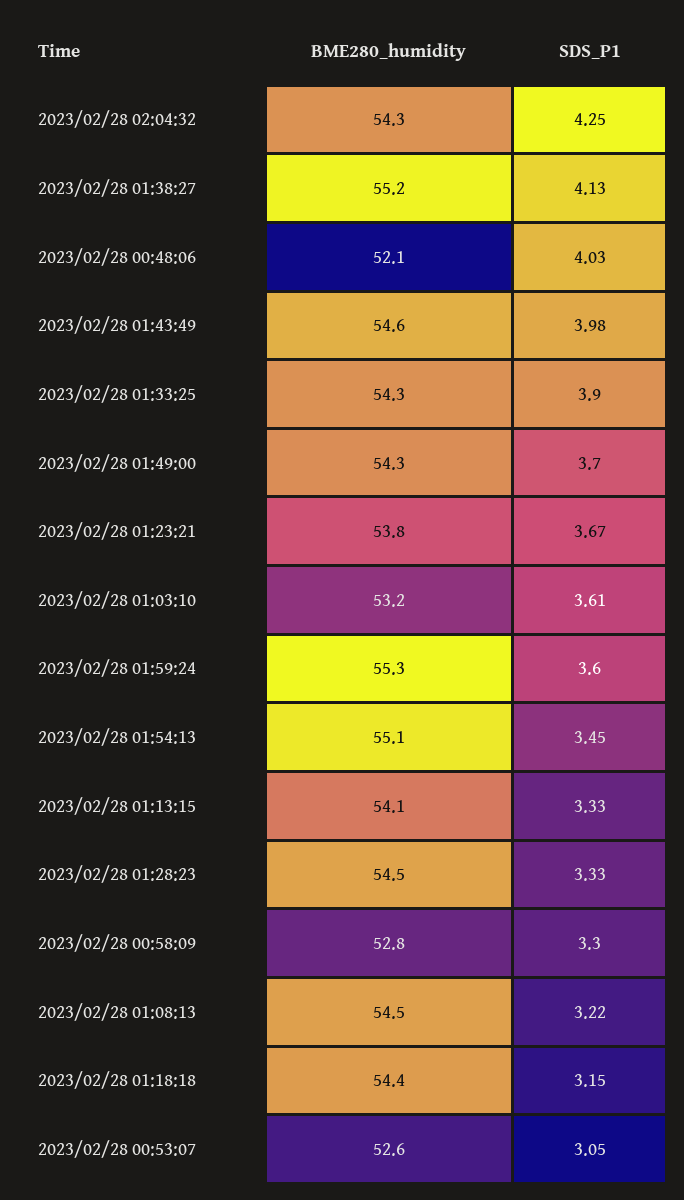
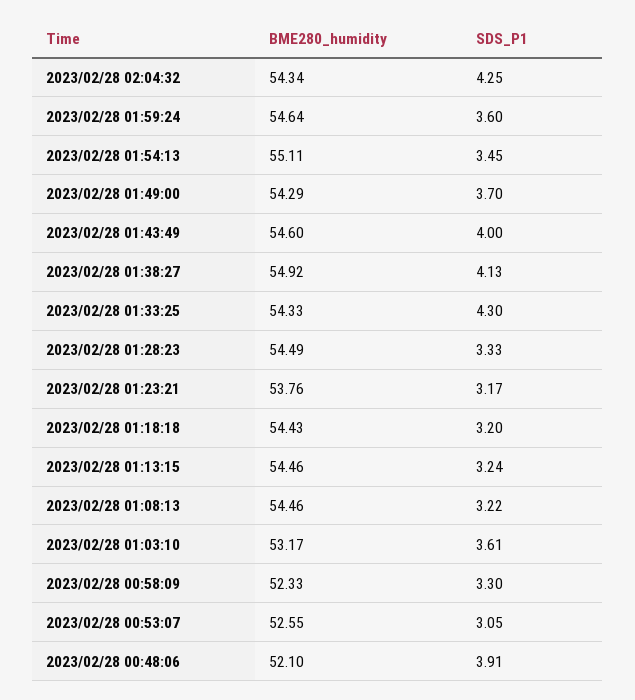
  {
    "BME280_humidity": {
      "2023/02/28 02:04:32": 54.34,
-     "2023/02/28 01:38:27": 55.2,
+     "2023/02/28 01:38:27": 54.92,
      "2023/02/28 00:48:06": 52.1,
      "2023/02/28 01:43:49": 54.6,
      "2023/02/28 01:33:25": 54.33,
      "2023/02/28 01:49:00": 54.29,
      "2023/02/28 01:23:21": 53.76,
      "2023/02/28 01:03:10": 53.17,
-     "2023/02/28 01:59:24": 55.3,
+     "2023/02/28 01:59:24": 54.64,
      "2023/02/28 01:54:13": 55.11,
-     "2023/02/28 01:13:15": 54.1,
+     "2023/02/28 01:13:15": 54.46,
      "2023/02/28 01:28:23": 54.49,
-     "2023/02/28 00:58:09": 52.8,
+     "2023/02/28 00:58:09": 52.33,
      "2023/02/28 01:08:13": 54.46,
      "2023/02/28 01:18:18": 54.43,
      "2023/02/28 00:53:07": 52.55
    },
    "SDS_P1": {
      "2023/02/28 02:04:32": 4.25,
      "2023/02/28 01:38:27": 4.13,
-     "2023/02/28 00:48:06": 4.03,
+     "2023/02/28 00:48:06": 3.91,
-     "2023/02/28 01:43:49": 3.98,
+     "2023/02/28 01:43:49": 4,
-     "2023/02/28 01:33:25": 3.9,
+     "2023/02/28 01:33:25": 4.3,
      "2023/02/28 01:49:00": 3.7,
-     "2023/02/28 01:23:21": 3.67,
+     "2023/02/28 01:23:21": 3.17,
      "2023/02/28 01:03:10": 3.61,
      "2023/02/28 01:59:24": 3.6,
      "2023/02/28 01:54:13": 3.45,
-     "2023/02/28 01:13:15": 3.33,
+     "2023/02/28 01:13:15": 3.24,
      "2023/02/28 01:28:23": 3.33,
      "2023/02/28 00:58:09": 3.3,
      "2023/02/28 01:08:13": 3.22,
-     "2023/02/28 01:18:18": 3.15,
+     "2023/02/28 01:18:18": 3.2,
      "2023/02/28 00:53:07": 3.05
    }
  }

